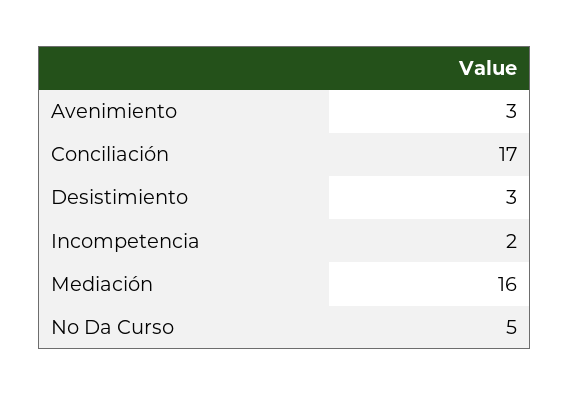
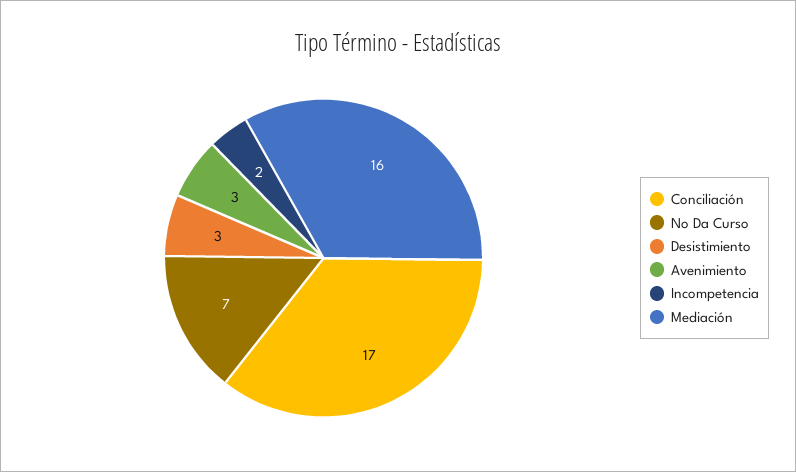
  {
    "Avenimiento": 3,
    "Conciliación": 17,
    "Desistimiento": 3,
    "Incompetencia": 2,
    "Mediación": 16,
-   "No Da Curso": 5
+   "No Da Curso": 7
  }

